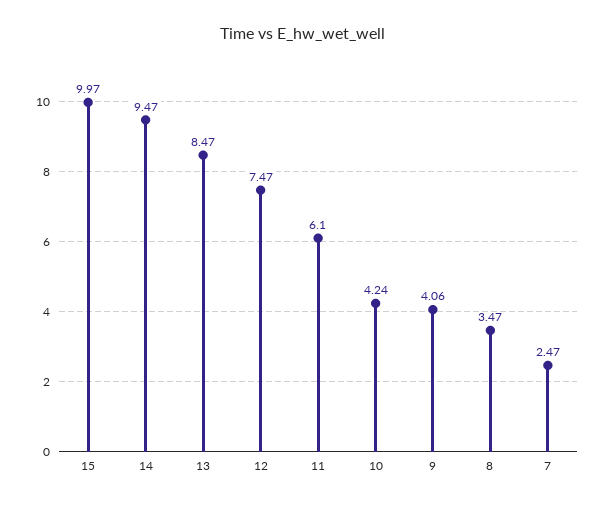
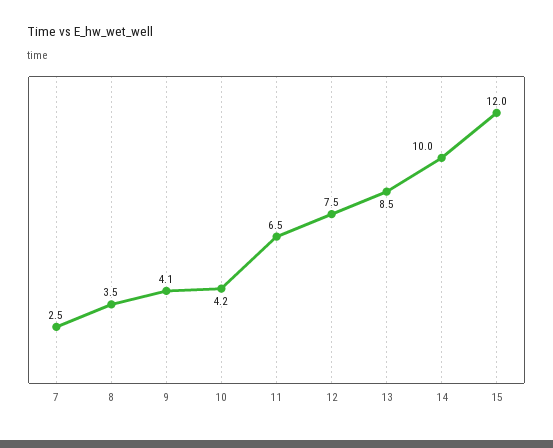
  {
-   "15": 9.97,
+   "15": 12,
-   "14": 9.47,
+   "14": 10,
    "13": 8.47,
    "12": 7.47,
-   "11": 6.1,
+   "11": 6.5,
    "10": 4.24,
    "9": 4.06,
    "8": 3.47,
    "7": 2.47
  }

